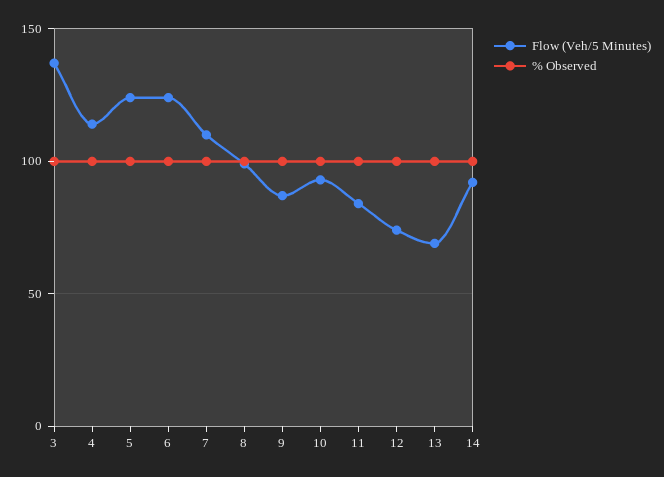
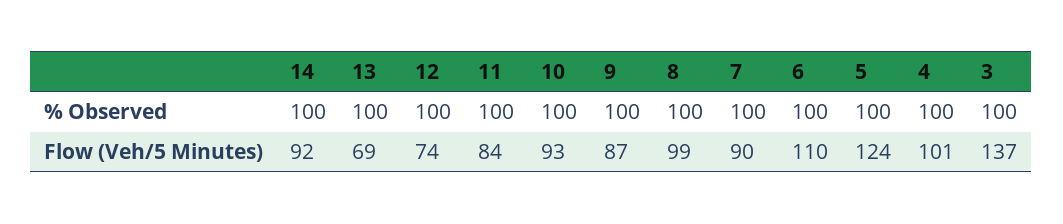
  {
    "Flow (Veh/5 Minutes)": {
      "3": 137,
-     "4": 115,
+     "4": 101,
      "5": 124,
-     "6": 125,
+     "6": 110,
-     "7": 110,
+     "7": 90,
      "8": 99,
      "9": 87,
      "10": 93,
      "11": 84,
      "12": 74,
      "13": 69,
      "14": 92
    },
    "% Observed": {
      "3": 100,
      "4": 100,
      "5": 100,
      "6": 100,
      "7": 100,
      "8": 100,
      "9": 100,
      "10": 100,
      "11": 100,
      "12": 100,
      "13": 100,
      "14": 100
    }
  }

